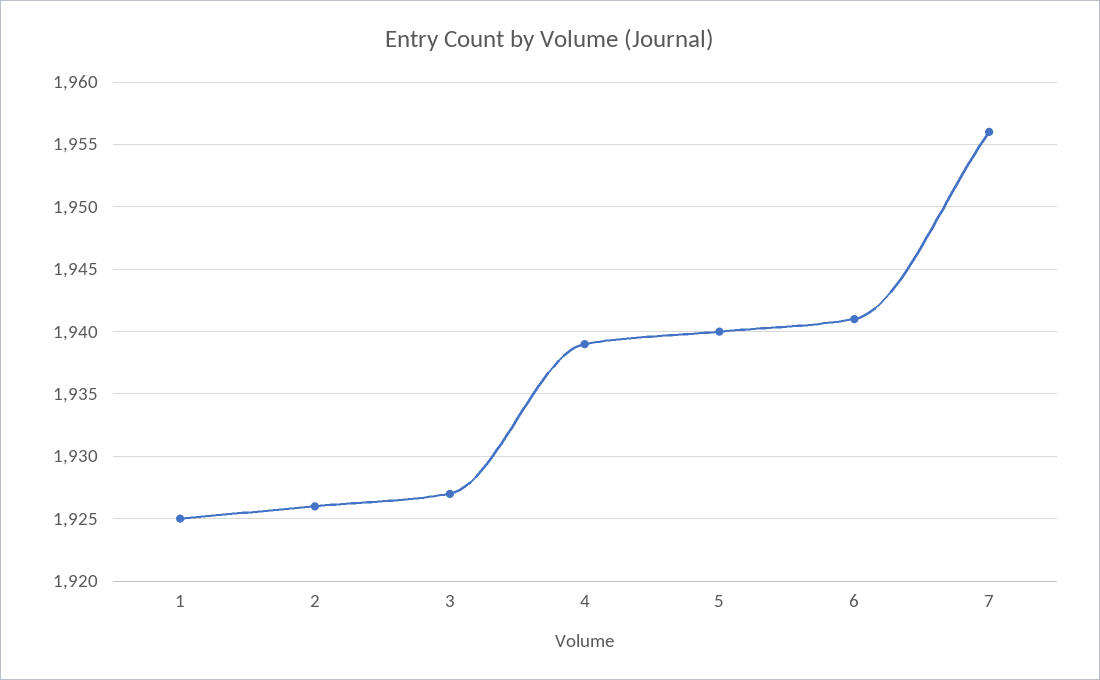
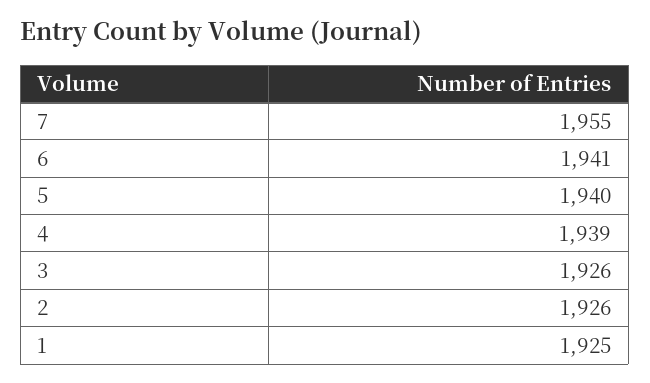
  {
    "1": 1925,
    "2": 1926,
-   "3": 1927,
+   "3": 1926,
    "4": 1939,
    "5": 1940,
    "6": 1941,
-   "7": 1956
+   "7": 1955
  }

